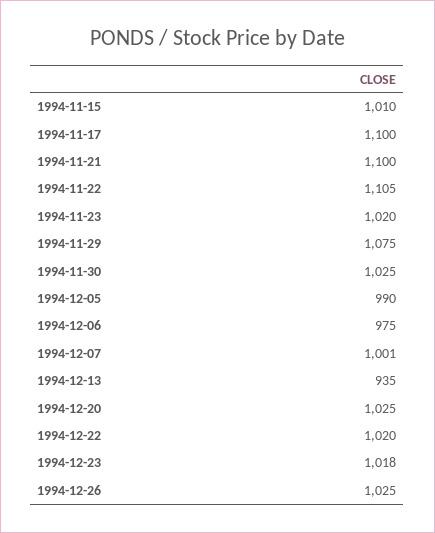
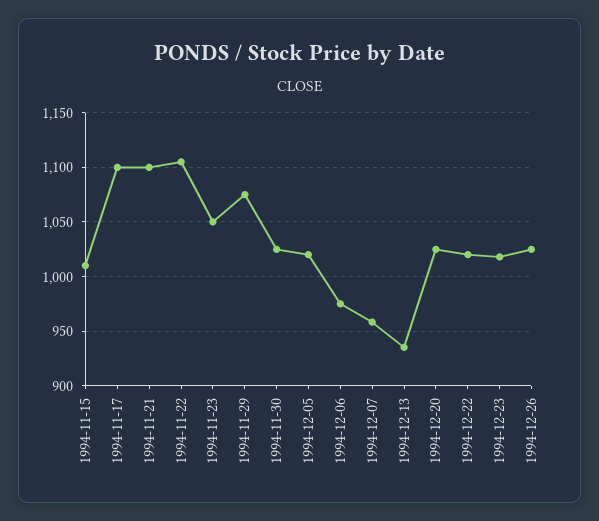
  {
    "1994-11-15": 1010,
    "1994-11-17": 1100,
    "1994-11-21": 1100,
    "1994-11-22": 1105,
-   "1994-11-23": 1020,
+   "1994-11-23": 1050,
    "1994-11-29": 1075,
    "1994-11-30": 1025,
-   "1994-12-05": 990,
+   "1994-12-05": 1020,
    "1994-12-06": 975,
-   "1994-12-07": 1001,
+   "1994-12-07": 960,
    "1994-12-13": 935,
    "1994-12-20": 1025,
    "1994-12-22": 1020,
    "1994-12-23": 1018,
    "1994-12-26": 1025
  }

